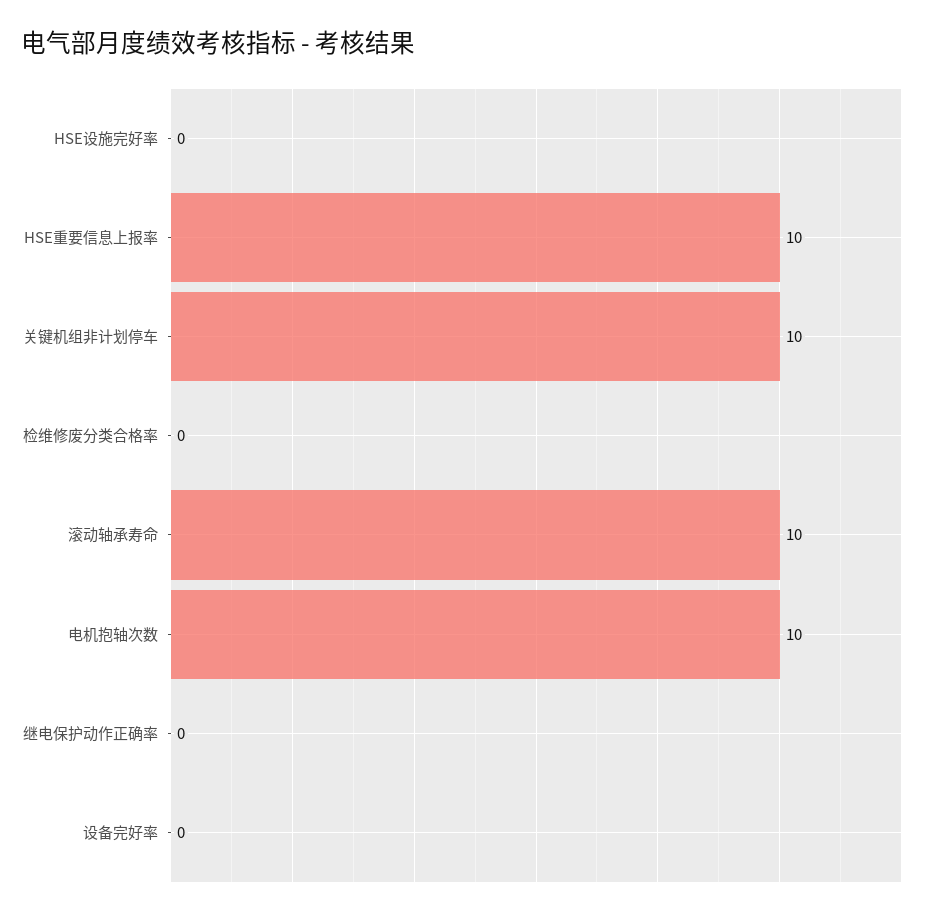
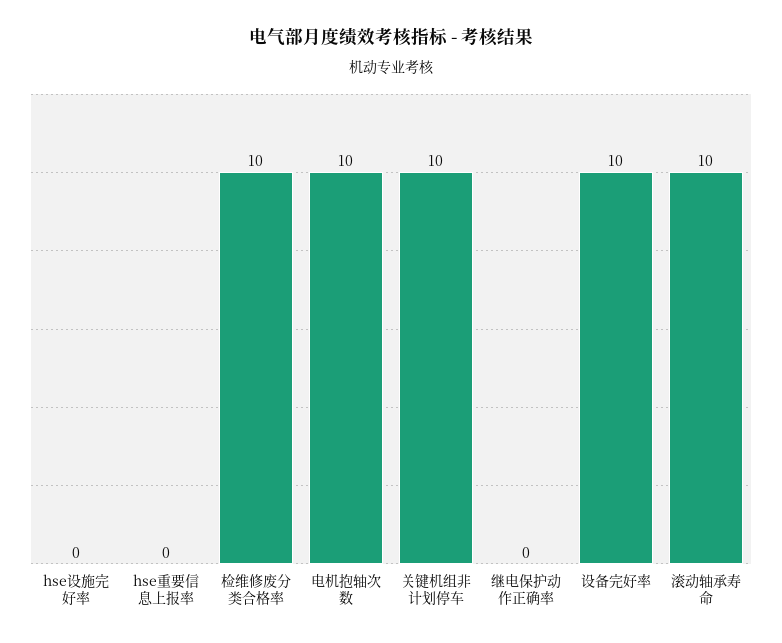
  {
    "HSE设施完好率": 0,
-   "HSE重要信息上报率": 10,
+   "HSE重要信息上报率": 0,
    "关键机组非计划停车": 10,
-   "检维修废分类合格率": 0,
+   "检维修废分类合格率": 10,
    "滚动轴承寿命": 10,
    "电机抱轴次数": 10,
    "继电保护动作正确率": 0,
-   "设备完好率": 0
+   "设备完好率": 10
  }

